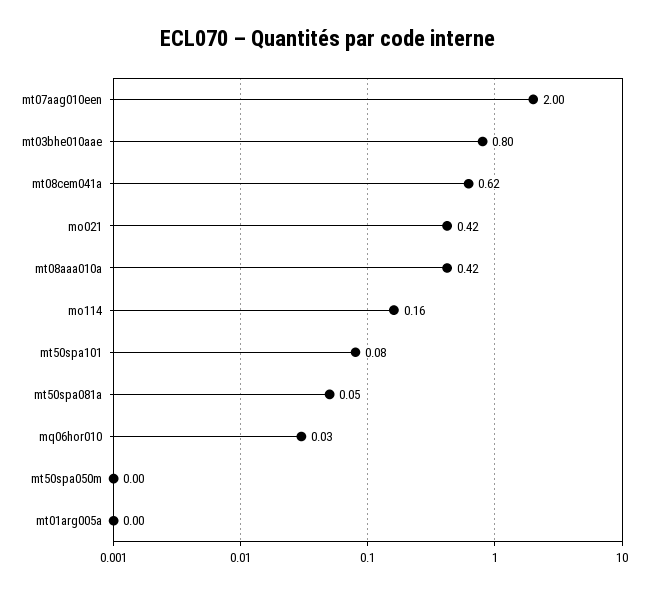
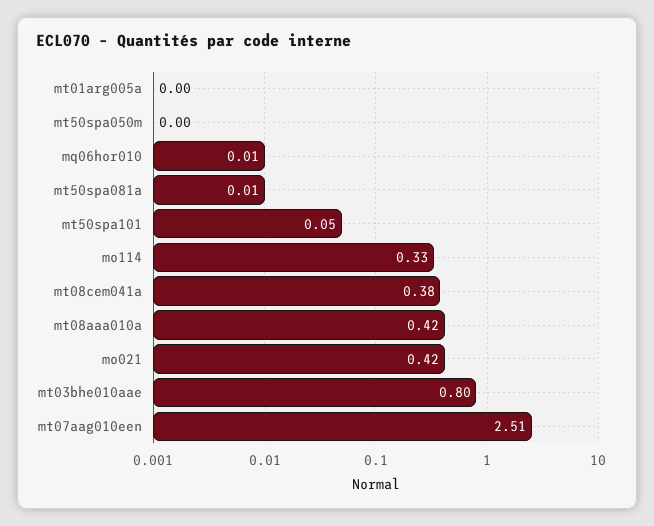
  {
-   "mt07aag010een": 2,
+   "mt07aag010een": 2.51,
    "mt03bhe010aae": 0.8,
-   "mt08cem041a": 0.62,
+   "mt08cem041a": 0.38,
    "mo021": 0.42,
    "mt08aaa010a": 0.42,
-   "mo114": 0.16,
+   "mo114": 0.33,
-   "mt50spa101": 0.08,
+   "mt50spa101": 0.05,
-   "mt50spa081a": 0.05,
+   "mt50spa081a": 0.01,
-   "mq06hor010": 0.03,
+   "mq06hor010": 0.01,
    "mt50spa050m": 0,
    "mt01arg005a": 0
  }

